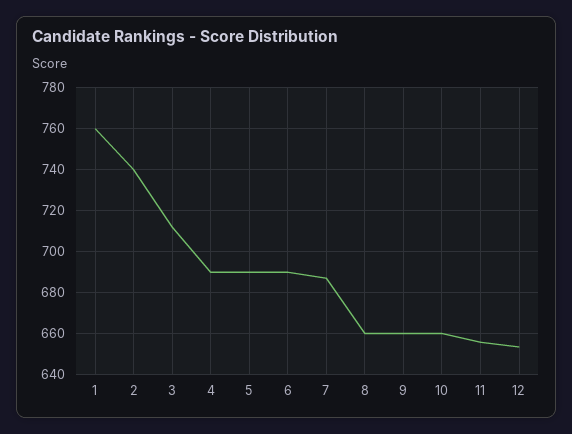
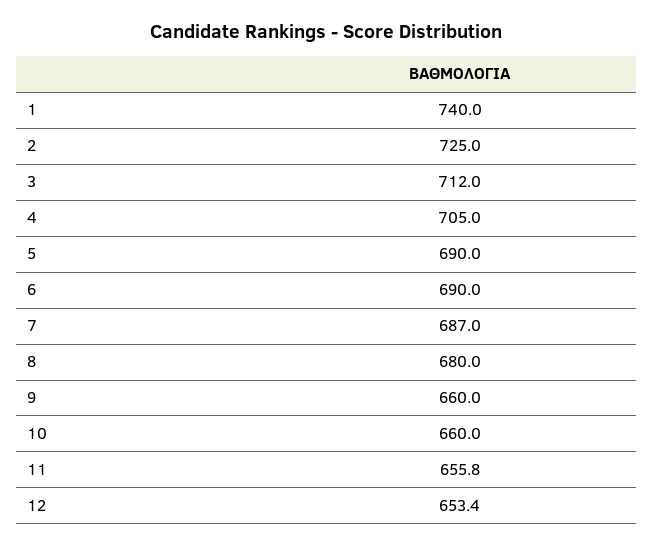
  {
-   "1": 760,
+   "1": 740,
-   "2": 740,
+   "2": 725,
    "3": 712,
-   "4": 690,
+   "4": 705,
    "5": 690,
    "6": 690,
    "7": 687,
-   "8": 660,
+   "8": 680,
    "9": 660,
    "10": 660,
    "11": 655.8,
    "12": 653.4
  }

